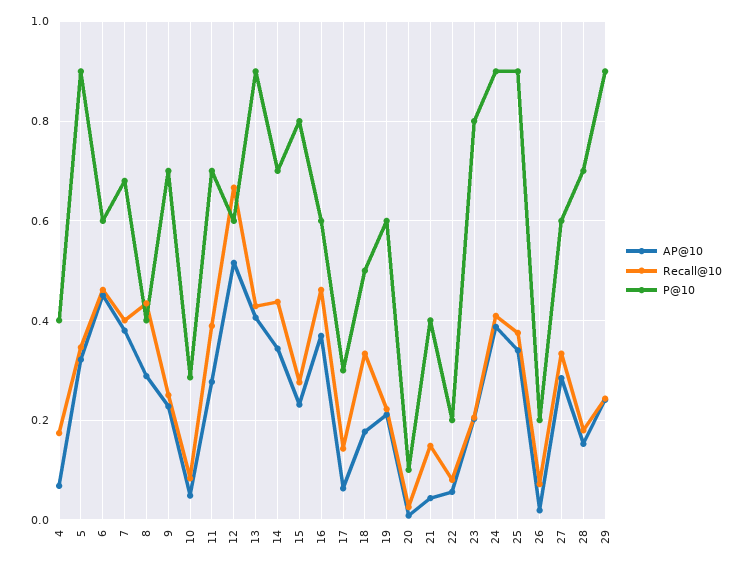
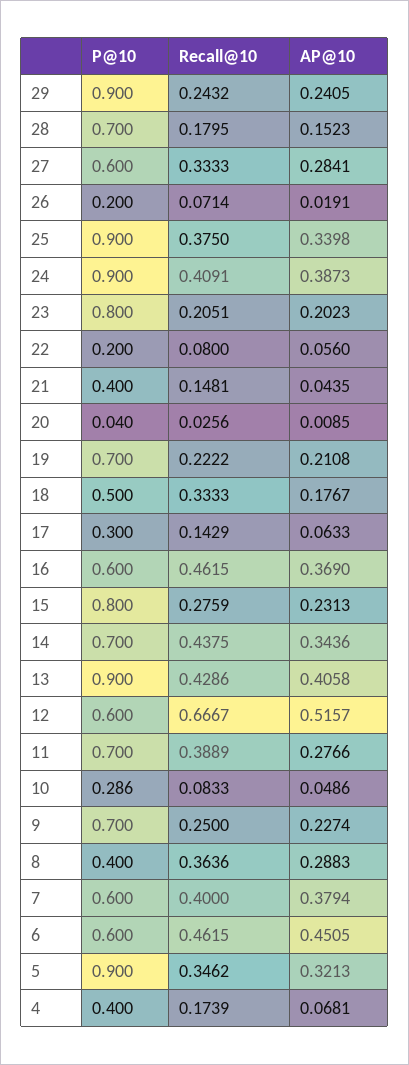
  {
    "AP@10": {
      "4": 0.0681,
      "5": 0.3213,
      "6": 0.4505,
      "7": 0.3794,
      "8": 0.2883,
      "9": 0.2274,
      "10": 0.0486,
      "11": 0.2766,
      "12": 0.5157,
      "13": 0.4058,
      "14": 0.3436,
      "15": 0.2313,
      "16": 0.369,
      "17": 0.0633,
      "18": 0.1767,
      "19": 0.2108,
      "20": 0.0085,
      "21": 0.0435,
      "22": 0.056,
      "23": 0.2023,
      "24": 0.3873,
      "25": 0.3398,
      "26": 0.0191,
      "27": 0.2841,
      "28": 0.1523,
      "29": 0.2405
    },
    "Recall@10": {
      "4": 0.1739,
      "5": 0.3462,
      "6": 0.4615,
      "7": 0.4,
-     "8": 0.44,
+     "8": 0.3636,
      "9": 0.25,
      "10": 0.0833,
      "11": 0.3889,
      "12": 0.6667,
      "13": 0.4286,
      "14": 0.4375,
      "15": 0.2759,
      "16": 0.4615,
      "17": 0.1429,
      "18": 0.3333,
      "19": 0.2222,
      "20": 0.0256,
      "21": 0.1481,
      "22": 0.08,
      "23": 0.2051,
      "24": 0.4091,
      "25": 0.375,
      "26": 0.0714,
      "27": 0.3333,
      "28": 0.1795,
      "29": 0.2432
    },
    "P@10": {
      "4": 0.4,
      "5": 0.9,
      "6": 0.6,
-     "7": 0.68,
+     "7": 0.6,
      "8": 0.4,
      "9": 0.7,
      "10": 0.286,
      "11": 0.7,
      "12": 0.6,
      "13": 0.9,
      "14": 0.7,
      "15": 0.8,
      "16": 0.6,
      "17": 0.3,
      "18": 0.5,
-     "19": 0.6,
+     "19": 0.7,
-     "20": 0.1,
+     "20": 0.04,
      "21": 0.4,
      "22": 0.2,
      "23": 0.8,
      "24": 0.9,
      "25": 0.9,
      "26": 0.2,
      "27": 0.6,
      "28": 0.7,
      "29": 0.9
    }
  }

